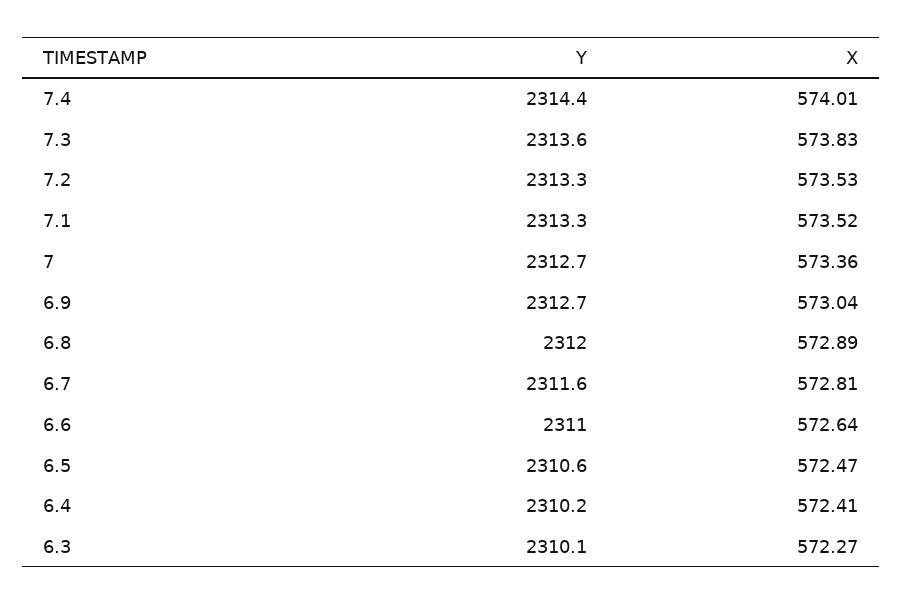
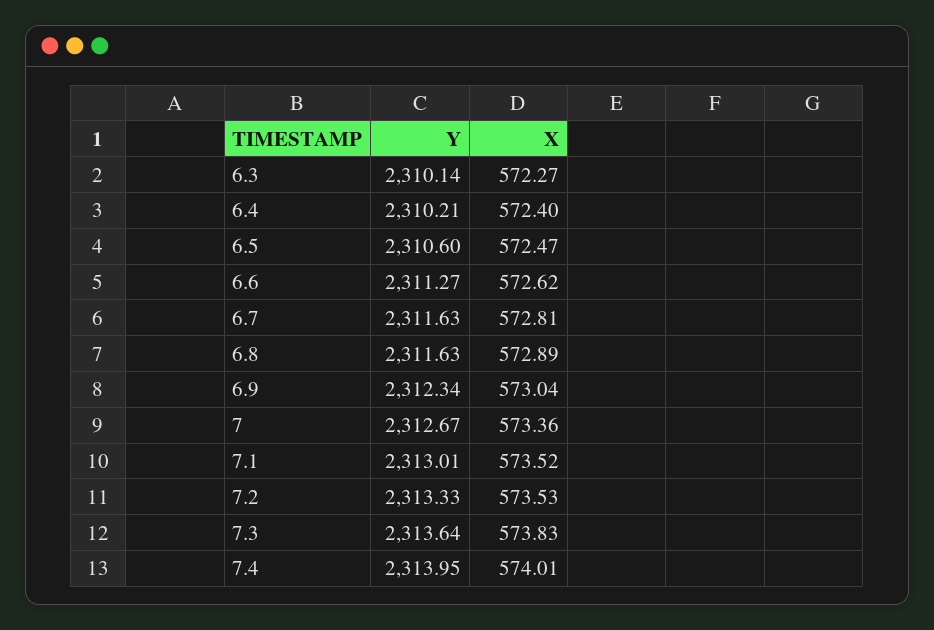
  {
    "Y": {
-     "7.4": 2314.4,
+     "7.4": 2313.95,
      "7.3": 2313.64,
      "7.2": 2313.33,
-     "7.1": 2313.3,
+     "7.1": 2313.01,
      "7": 2312.67,
-     "6.9": 2312.7,
+     "6.9": 2312.34,
-     "6.8": 2312,
+     "6.8": 2311.63,
      "6.7": 2311.63,
-     "6.6": 2311,
+     "6.6": 2311.27,
      "6.5": 2310.6,
      "6.4": 2310.21,
      "6.3": 2310.14
    },
    "X": {
      "7.4": 574.01,
      "7.3": 573.83,
      "7.2": 573.53,
      "7.1": 573.52,
      "7": 573.36,
      "6.9": 573.04,
      "6.8": 572.89,
      "6.7": 572.81,
-     "6.6": 572.64,
+     "6.6": 572.62,
      "6.5": 572.47,
-     "6.4": 572.41,
+     "6.4": 572.4,
      "6.3": 572.27
    }
  }

